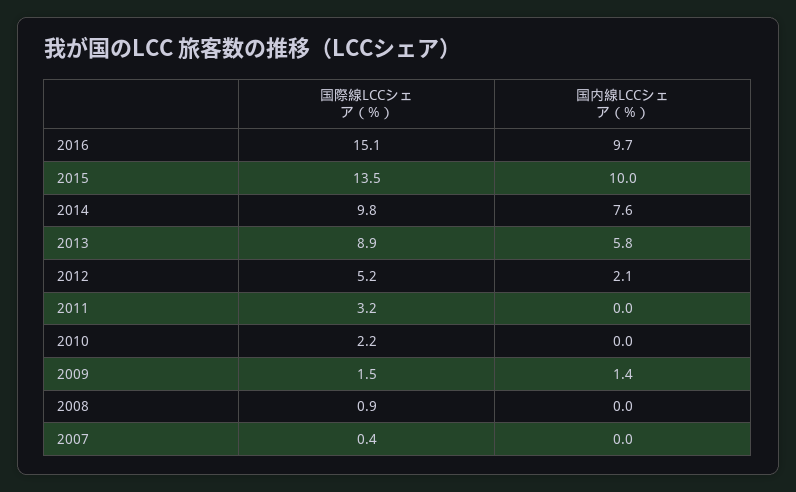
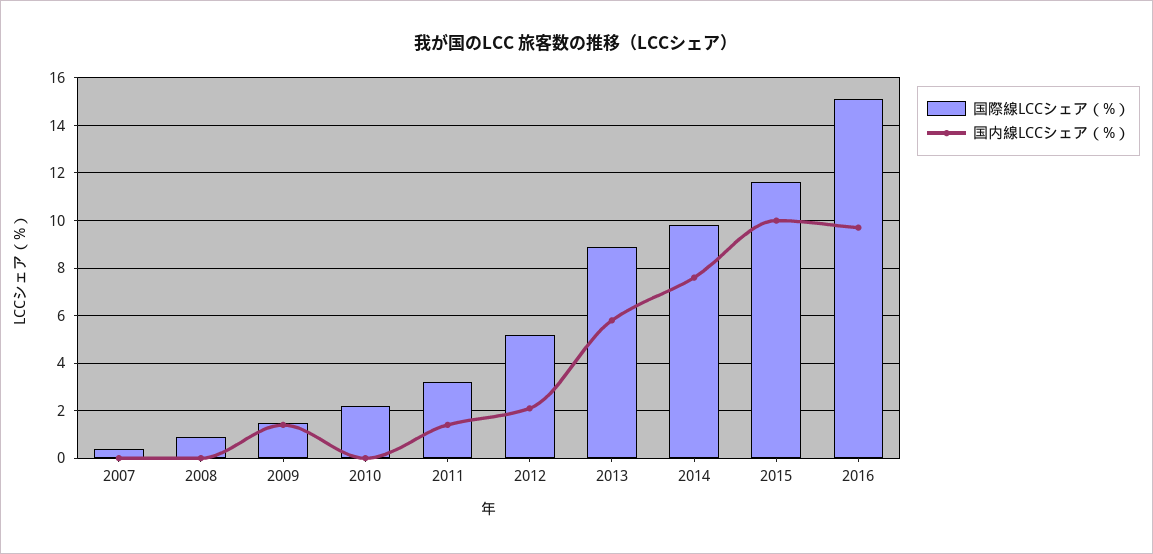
  {
    "国際線LCCシェア（%）": {
      "2016": 15.1,
-     "2015": 13.5,
+     "2015": 11.5,
      "2014": 9.8,
      "2013": 8.9,
      "2012": 5.2,
      "2011": 3.2,
      "2010": 2.2,
      "2009": 1.5,
      "2008": 0.9,
      "2007": 0.4
    },
    "国内線LCCシェア（%）": {
      "2016": 9.7,
      "2015": 10,
      "2014": 7.6,
      "2013": 5.8,
      "2012": 2.1,
-     "2011": 0,
+     "2011": 1.5,
      "2010": 0,
      "2009": 1.4,
      "2008": 0,
      "2007": 0
    }
  }

